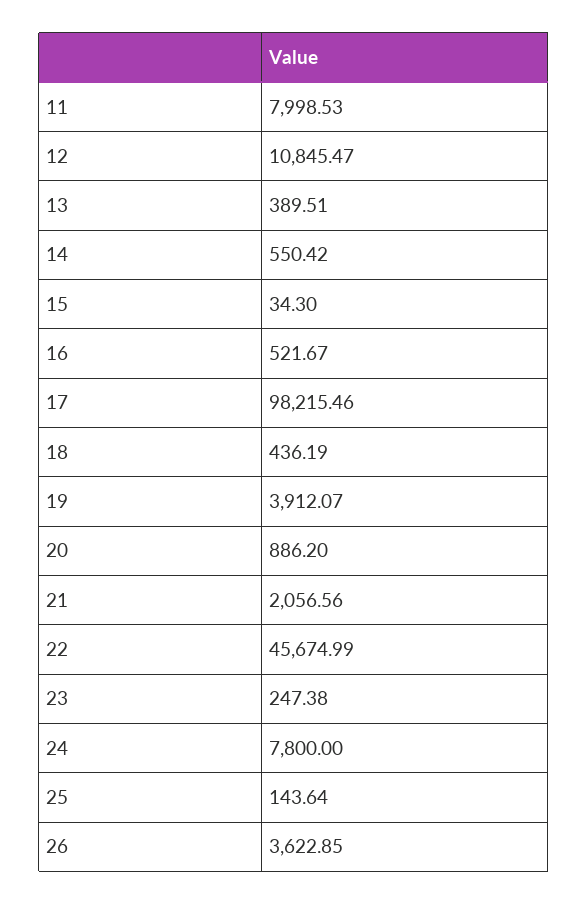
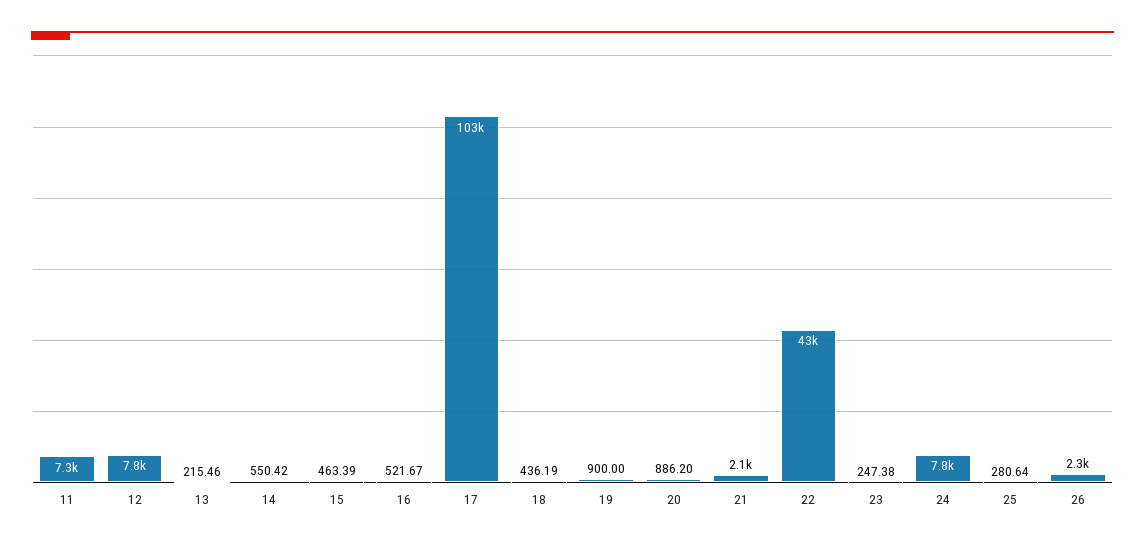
  {
-   "11": 7998.53,
+   "11": 7300,
-   "12": 10845.47,
+   "12": 7800,
-   "13": 389.51,
+   "13": 215.46,
    "14": 550.42,
-   "15": 34.3,
+   "15": 463.39,
    "16": 521.67,
-   "17": 98215.46,
+   "17": 103000,
    "18": 436.19,
-   "19": 3912.07,
+   "19": 900,
    "20": 886.2,
    "21": 2056.56,
-   "22": 45674.99,
+   "22": 43000,
    "23": 247.38,
    "24": 7800,
-   "25": 143.64,
+   "25": 280.64,
-   "26": 3622.85
+   "26": 2300
  }

